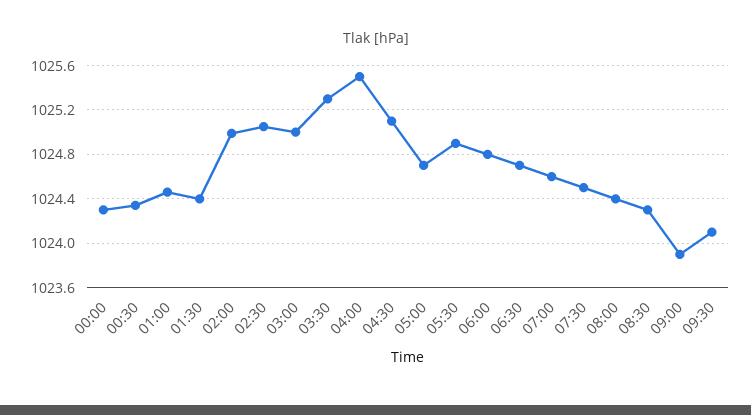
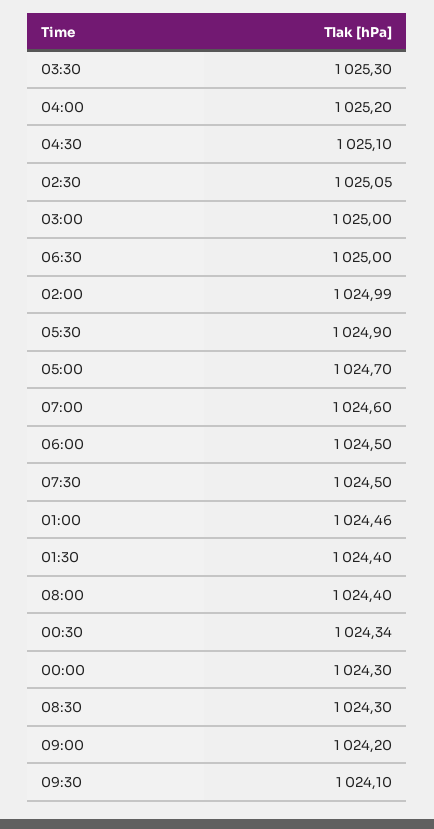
  {
    "00:00": 1024.3,
    "00:30": 1024.34,
    "01:00": 1024.46,
    "01:30": 1024.4,
    "02:00": 1024.99,
    "02:30": 1025.05,
    "03:00": 1025,
    "03:30": 1025.3,
-   "04:00": 1025.5,
+   "04:00": 1025.2,
    "04:30": 1025.1,
    "05:00": 1024.7,
    "05:30": 1024.9,
-   "06:00": 1024.8,
+   "06:00": 1024.5,
-   "06:30": 1024.7,
+   "06:30": 1025,
    "07:00": 1024.6,
    "07:30": 1024.5,
    "08:00": 1024.4,
    "08:30": 1024.3,
-   "09:00": 1023.9,
+   "09:00": 1024.2,
    "09:30": 1024.1
  }

